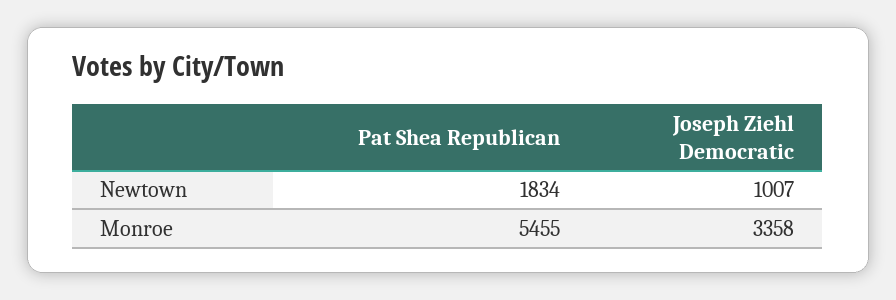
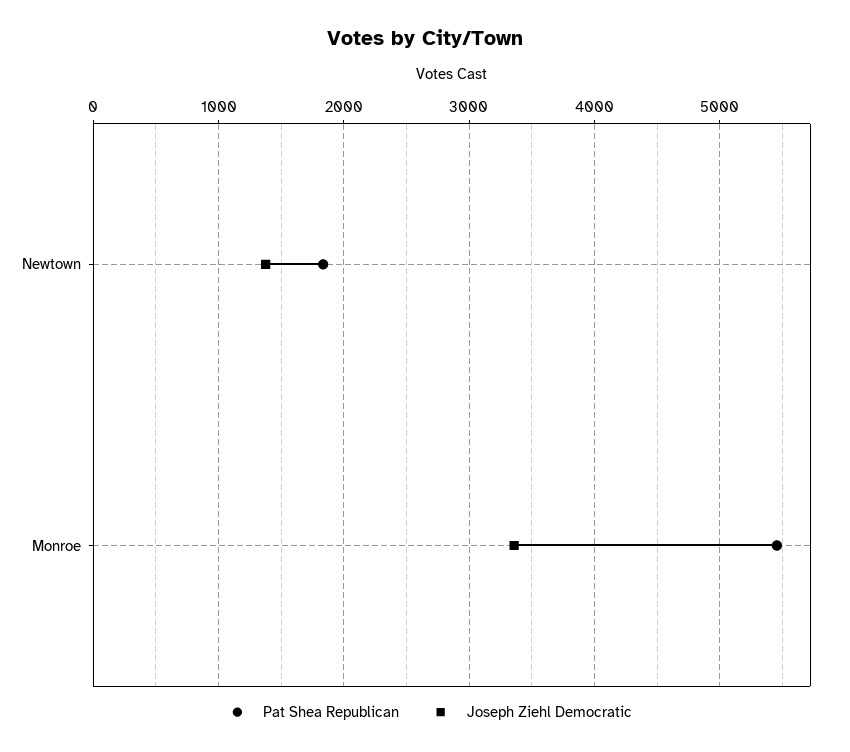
  {
    "Pat Shea Republican": {
      "Newtown": 1834,
      "Monroe": 5455
    },
    "Joseph Ziehl Democratic": {
-     "Newtown": 1007,
+     "Newtown": 1400,
      "Monroe": 3358
    }
  }

